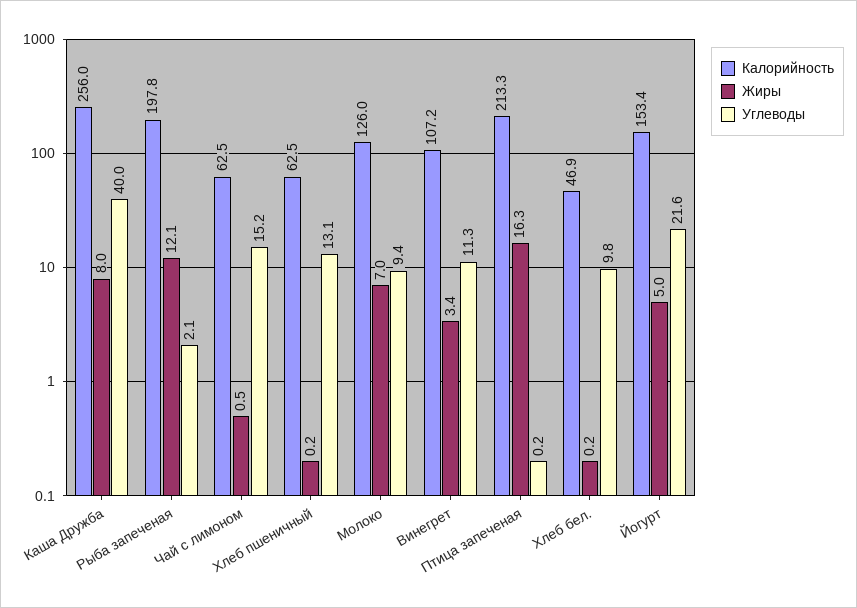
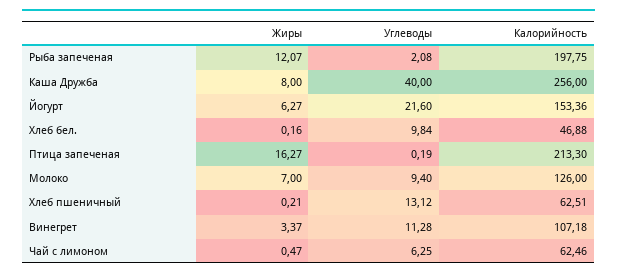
  {
    "Калорийность": {
      "Каша Дружба": 256,
      "Рыба запеченая": 197.75,
      "Чай с лимоном": 62.46,
      "Хлеб пшеничный": 62.51,
      "Молоко": 126,
      "Винегрет": 107.18,
      "Птица запеченая": 213.3,
      "Хлеб бел.": 46.88,
      "Йогурт": 153.36
    },
    "Жиры": {
      "Каша Дружба": 8,
      "Рыба запеченая": 12.07,
      "Чай с лимоном": 0.47,
      "Хлеб пшеничный": 0.21,
      "Молоко": 7,
      "Винегрет": 3.37,
      "Птица запеченая": 16.27,
      "Хлеб бел.": 0.16,
-     "Йогурт": 5
+     "Йогурт": 6.27
    },
    "Углеводы": {
      "Каша Дружба": 40,
      "Рыба запеченая": 2.08,
-     "Чай с лимоном": 15.2,
+     "Чай с лимоном": 6.25,
      "Хлеб пшеничный": 13.12,
      "Молоко": 9.4,
      "Винегрет": 11.28,
      "Птица запеченая": 0.19,
      "Хлеб бел.": 9.84,
      "Йогурт": 21.6
    }
  }

